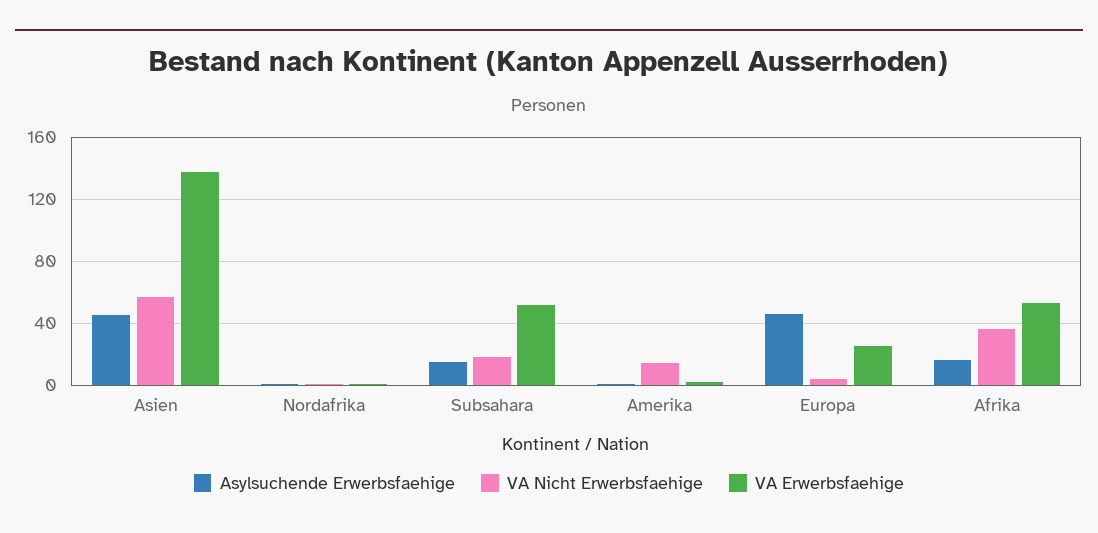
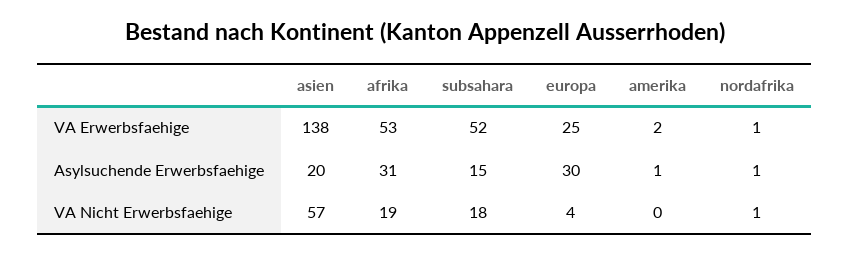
  {
    "Asylsuchende Erwerbsfaehige": {
-     "Asien": 45,
+     "Asien": 20,
      "Nordafrika": 1,
      "Subsahara": 15,
      "Amerika": 1,
-     "Europa": 45,
+     "Europa": 30,
-     "Afrika": 15
+     "Afrika": 31
    },
    "VA Nicht Erwerbsfaehige": {
      "Asien": 57,
      "Nordafrika": 1,
      "Subsahara": 18,
-     "Amerika": 15,
+     "Amerika": 0,
      "Europa": 4,
-     "Afrika": 35
+     "Afrika": 19
    },
    "VA Erwerbsfaehige": {
      "Asien": 138,
      "Nordafrika": 1,
      "Subsahara": 52,
      "Amerika": 2,
      "Europa": 25,
      "Afrika": 53
    }
  }

